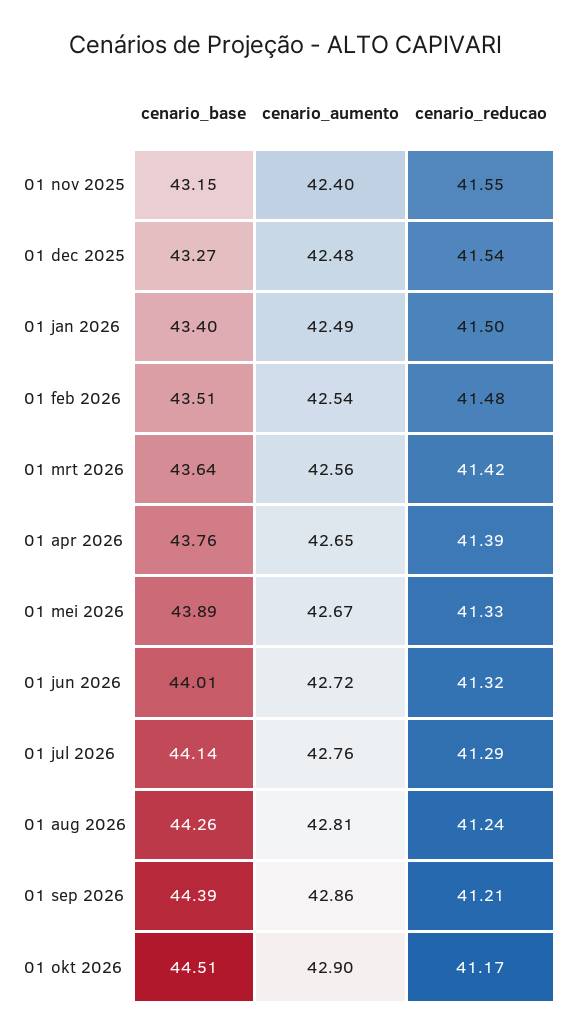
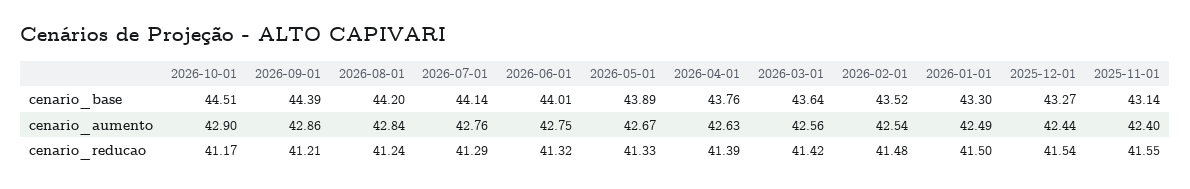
  {
    "cenario_base": {
-     "01 nov 2025": 43.15,
+     "01 nov 2025": 43.14,
      "01 dec 2025": 43.27,
-     "01 jan 2026": 43.4,
+     "01 jan 2026": 43.3,
-     "01 feb 2026": 43.51,
+     "01 feb 2026": 43.52,
      "01 mrt 2026": 43.64,
      "01 apr 2026": 43.76,
      "01 mei 2026": 43.89,
      "01 jun 2026": 44.01,
      "01 jul 2026": 44.14,
-     "01 aug 2026": 44.26,
+     "01 aug 2026": 44.2,
      "01 sep 2026": 44.39,
      "01 okt 2026": 44.51
    },
    "cenario_aumento": {
      "01 nov 2025": 42.4,
-     "01 dec 2025": 42.48,
+     "01 dec 2025": 42.44,
      "01 jan 2026": 42.49,
      "01 feb 2026": 42.54,
      "01 mrt 2026": 42.56,
-     "01 apr 2026": 42.65,
+     "01 apr 2026": 42.63,
      "01 mei 2026": 42.67,
-     "01 jun 2026": 42.72,
+     "01 jun 2026": 42.75,
      "01 jul 2026": 42.76,
-     "01 aug 2026": 42.81,
+     "01 aug 2026": 42.84,
      "01 sep 2026": 42.86,
      "01 okt 2026": 42.9
    },
    "cenario_reducao": {
      "01 nov 2025": 41.55,
      "01 dec 2025": 41.54,
      "01 jan 2026": 41.5,
      "01 feb 2026": 41.48,
      "01 mrt 2026": 41.42,
      "01 apr 2026": 41.39,
      "01 mei 2026": 41.33,
      "01 jun 2026": 41.32,
      "01 jul 2026": 41.29,
      "01 aug 2026": 41.24,
      "01 sep 2026": 41.21,
      "01 okt 2026": 41.17
    }
  }

